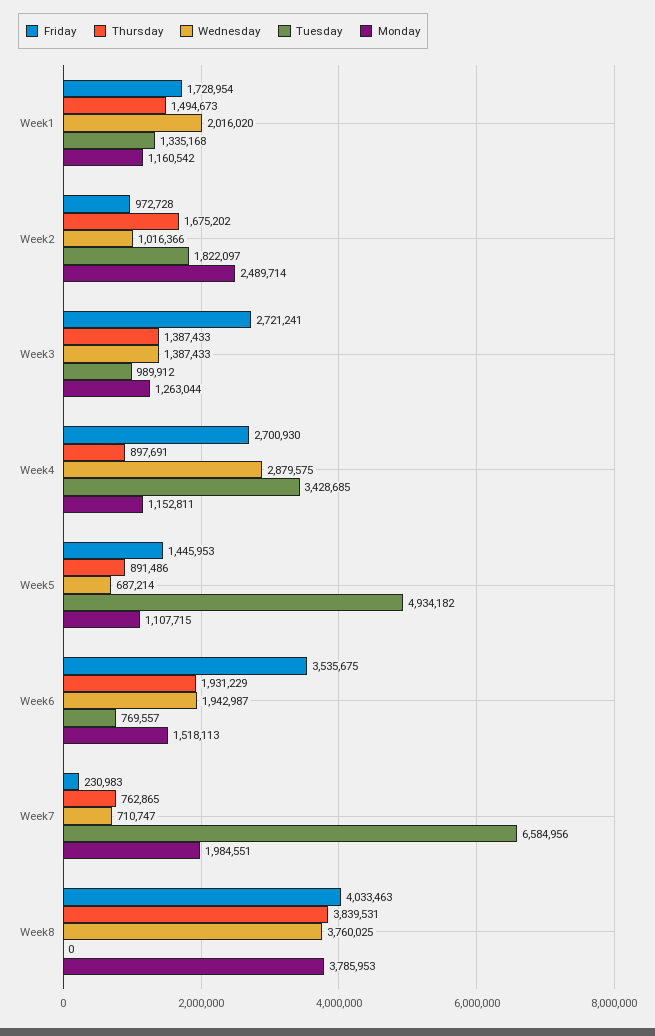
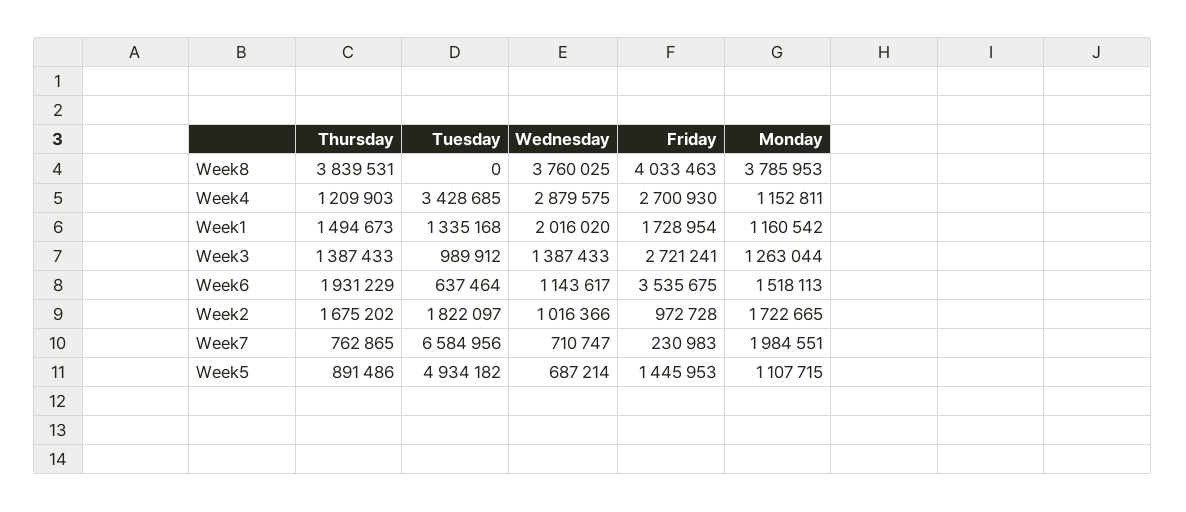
  {
    "Friday": {
      "Week1": 1728954,
      "Week2": 972728,
      "Week3": 2721241,
      "Week4": 2700930,
      "Week5": 1445953,
      "Week6": 3535675,
      "Week7": 230983,
      "Week8": 4033463
    },
    "Thursday": {
      "Week1": 1494673,
      "Week2": 1675202,
      "Week3": 1387433,
-     "Week4": 897691,
+     "Week4": 1209903,
      "Week5": 891486,
      "Week6": 1931229,
      "Week7": 762865,
      "Week8": 3839531
    },
    "Wednesday": {
      "Week1": 2016020,
      "Week2": 1016366,
      "Week3": 1387433,
      "Week4": 2879575,
      "Week5": 687214,
-     "Week6": 1942987,
+     "Week6": 1143617,
      "Week7": 710747,
      "Week8": 3760025
    },
    "Tuesday": {
      "Week1": 1335168,
      "Week2": 1822097,
      "Week3": 989912,
      "Week4": 3428685,
      "Week5": 4934182,
-     "Week6": 769557,
+     "Week6": 637464,
      "Week7": 6584956,
      "Week8": 0
    },
    "Monday": {
      "Week1": 1160542,
-     "Week2": 2489714,
+     "Week2": 1722665,
      "Week3": 1263044,
      "Week4": 1152811,
      "Week5": 1107715,
      "Week6": 1518113,
      "Week7": 1984551,
      "Week8": 3785953
    }
  }

